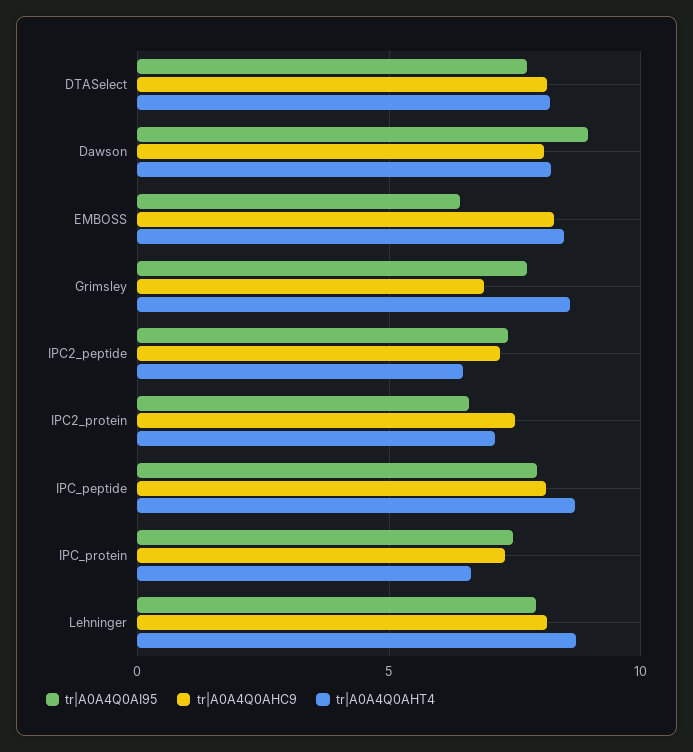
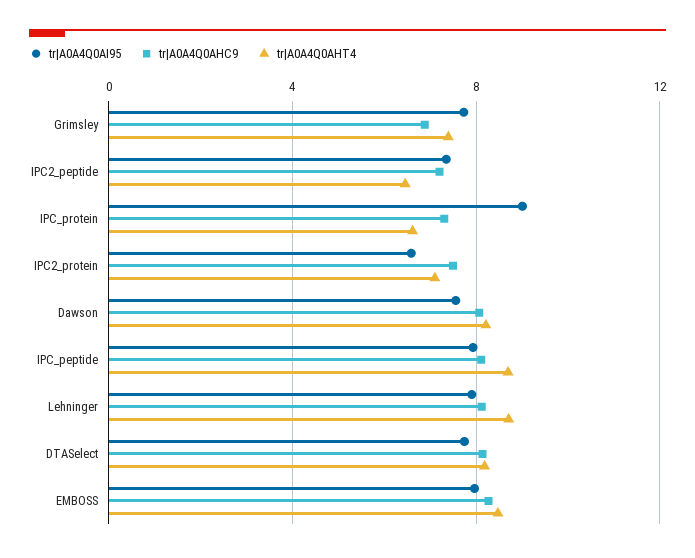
  {
    "tr|A0A4Q0AI95": {
      "DTASelect": 7.5,
-     "Dawson": 9,
+     "Dawson": 7.5,
-     "EMBOSS": 6.5,
+     "EMBOSS": 8,
      "Grimsley": 7.5,
      "IPC2_peptide": 7.5,
      "IPC2_protein": 6.5,
      "IPC_peptide": 8,
-     "IPC_protein": 7.5,
+     "IPC_protein": 9,
      "Lehninger": 8
    },
    "tr|A0A4Q0AHC9": {
      "DTASelect": 8,
      "Dawson": 8,
      "EMBOSS": 8.5,
      "Grimsley": 7,
      "IPC2_peptide": 7,
      "IPC2_protein": 7.5,
      "IPC_peptide": 8,
      "IPC_protein": 7.5,
      "Lehninger": 8
    },
    "tr|A0A4Q0AHT4": {
      "DTASelect": 8,
      "Dawson": 8,
      "EMBOSS": 8.5,
-     "Grimsley": 8.5,
+     "Grimsley": 7.5,
      "IPC2_peptide": 6.5,
      "IPC2_protein": 7,
      "IPC_peptide": 8.5,
      "IPC_protein": 6.5,
      "Lehninger": 8.5
    }
  }

